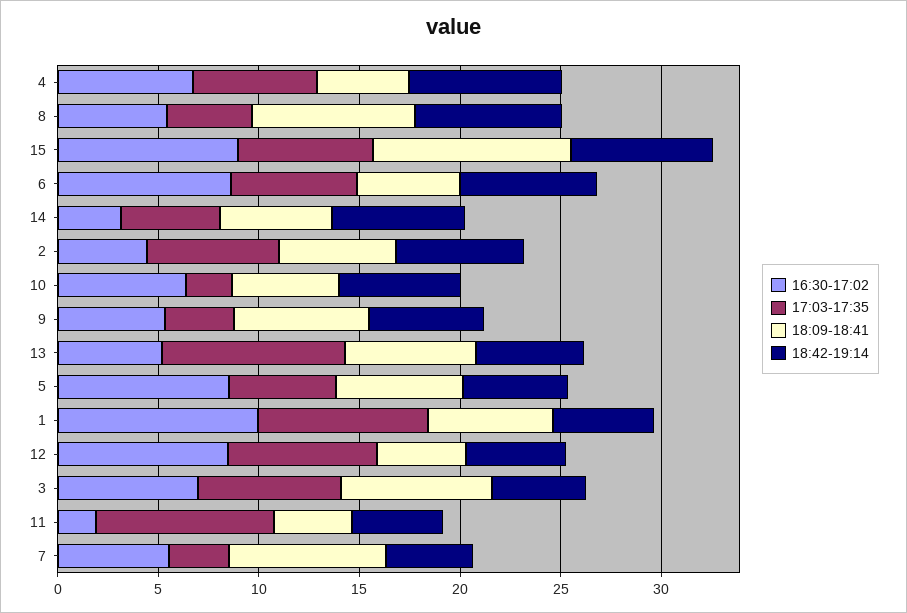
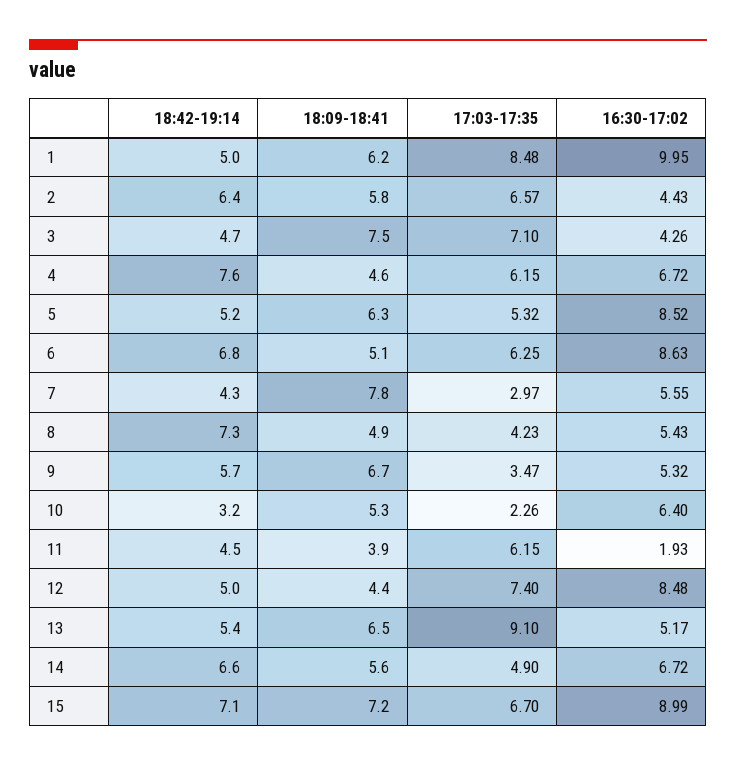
  {
    "16:30-17:02": {
      "4": 6.72,
      "8": 5.43,
      "15": 8.99,
      "6": 8.63,
-     "14": 3,
+     "14": 6.72,
      "2": 4.43,
      "10": 6.4,
      "9": 5.32,
      "13": 5.17,
      "5": 8.52,
      "1": 9.95,
      "12": 8.48,
-     "3": 7,
+     "3": 4.26,
      "11": 1.93,
      "7": 5.55
    },
    "17:03-17:35": {
      "4": 6.15,
      "8": 4.23,
      "15": 6.7,
      "6": 6.25,
      "14": 4.9,
      "2": 6.57,
      "10": 2.26,
      "9": 3.47,
      "13": 9.1,
      "5": 5.32,
      "1": 8.48,
      "12": 7.4,
      "3": 7.1,
-     "11": 9,
+     "11": 6.15,
      "7": 2.97
    },
    "18:09-18:41": {
      "4": 4.6,
-     "8": 8,
+     "8": 4.9,
-     "15": 10,
+     "15": 7.2,
      "6": 5.1,
      "14": 5.6,
      "2": 5.8,
      "10": 5.3,
      "9": 6.7,
      "13": 6.5,
      "5": 6.3,
      "1": 6.2,
      "12": 4.4,
      "3": 7.5,
      "11": 3.9,
      "7": 7.8
    },
    "18:42-19:14": {
      "4": 7.6,
      "8": 7.3,
      "15": 7.1,
      "6": 6.8,
      "14": 6.6,
      "2": 6.4,
-     "10": 6,
+     "10": 3.2,
      "9": 5.7,
      "13": 5.4,
      "5": 5.2,
      "1": 5,
      "12": 5,
      "3": 4.7,
      "11": 4.5,
      "7": 4.3
    }
  }

